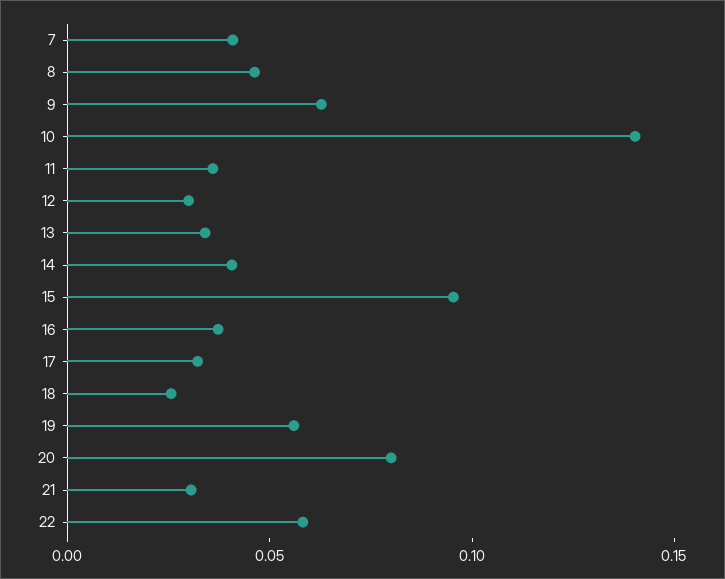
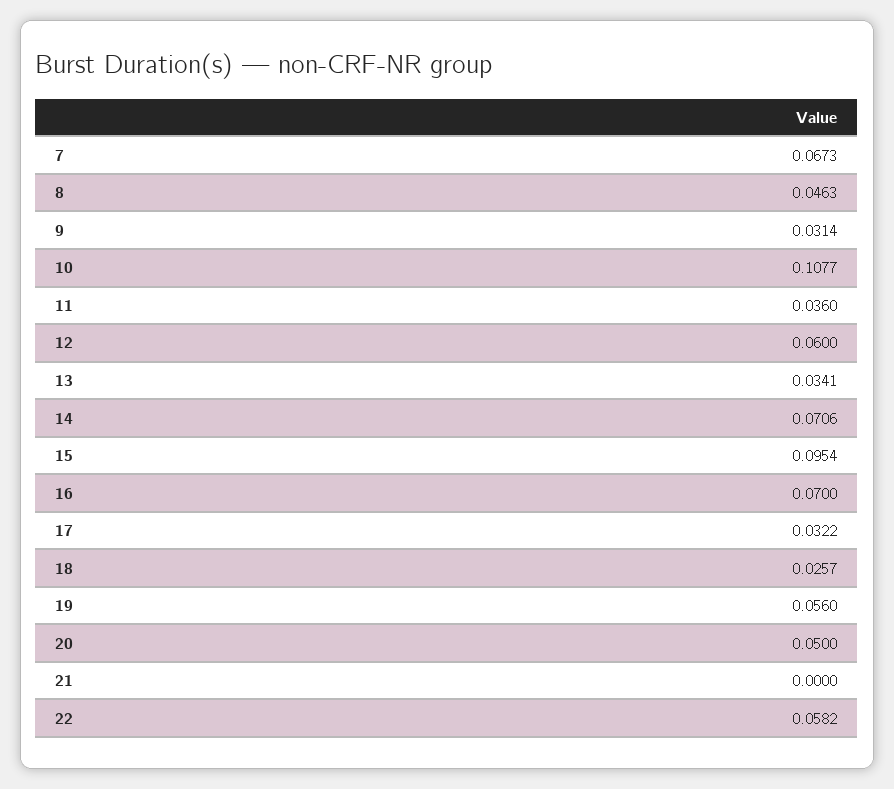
  {
-   "7": 0.04,
+   "7": 0.0673,
    "8": 0.0463,
-   "9": 0.06,
+   "9": 0.0314,
-   "10": 0.14,
+   "10": 0.1077,
    "11": 0.036,
-   "12": 0.03,
+   "12": 0.06,
    "13": 0.0341,
-   "14": 0.04,
+   "14": 0.0706,
    "15": 0.0954,
-   "16": 0.04,
+   "16": 0.07,
    "17": 0.0322,
    "18": 0.0257,
    "19": 0.056,
-   "20": 0.08,
+   "20": 0.05,
-   "21": 0.03,
+   "21": 0,
    "22": 0.0582
  }

